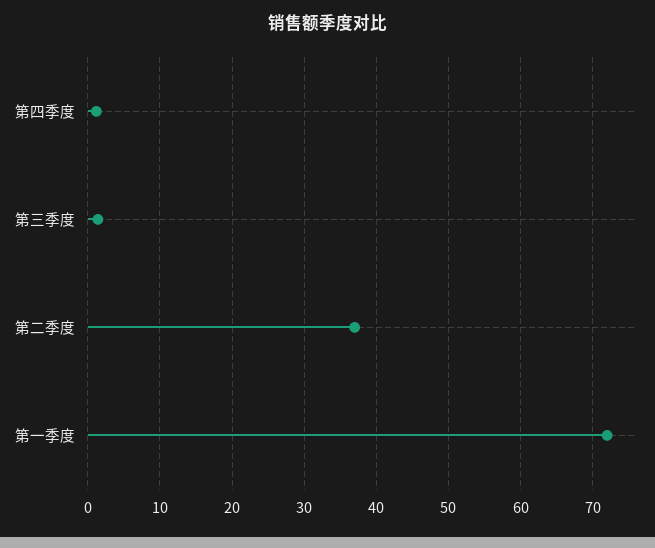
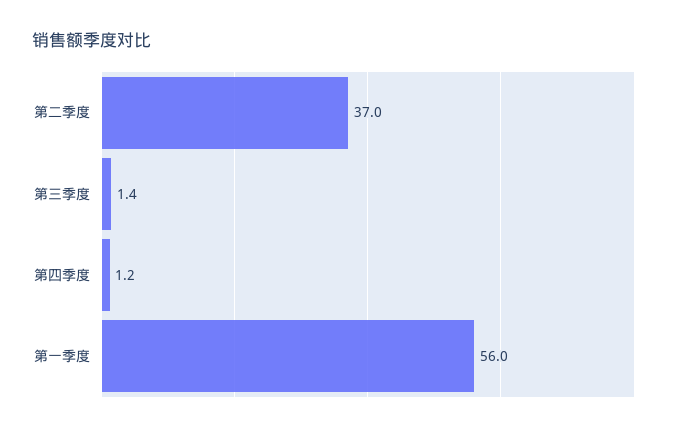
  {
    "第四季度": 1.2,
    "第三季度": 1.4,
    "第二季度": 37,
-   "第一季度": 72
+   "第一季度": 56
  }

